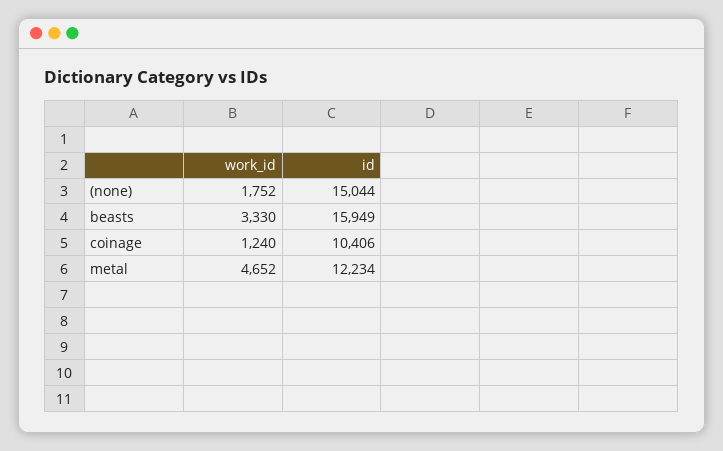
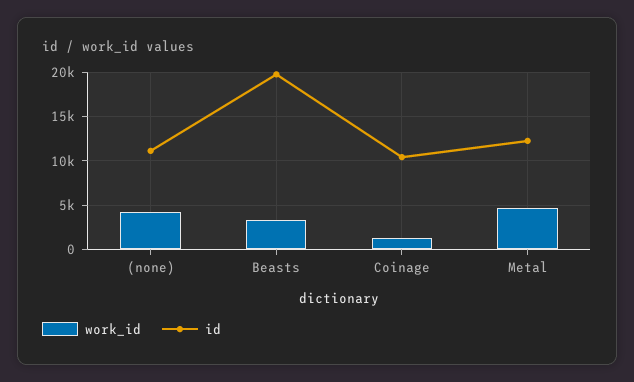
  {
    "work_id": {
-     "(none)": 1752,
+     "(none)": 4000,
      "beasts": 3330,
      "coinage": 1240,
      "metal": 4652
    },
    "id": {
-     "(none)": 15044,
+     "(none)": 11000,
-     "beasts": 15949,
+     "beasts": 20000,
      "coinage": 10406,
      "metal": 12234
    }
  }

